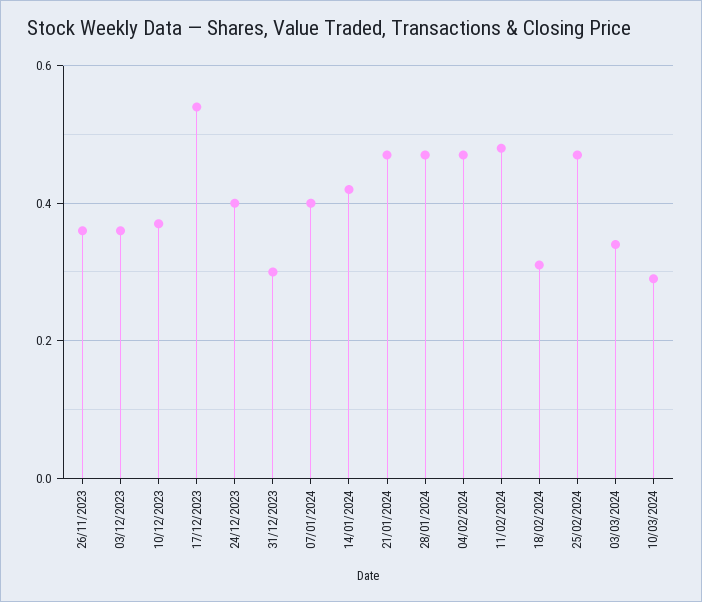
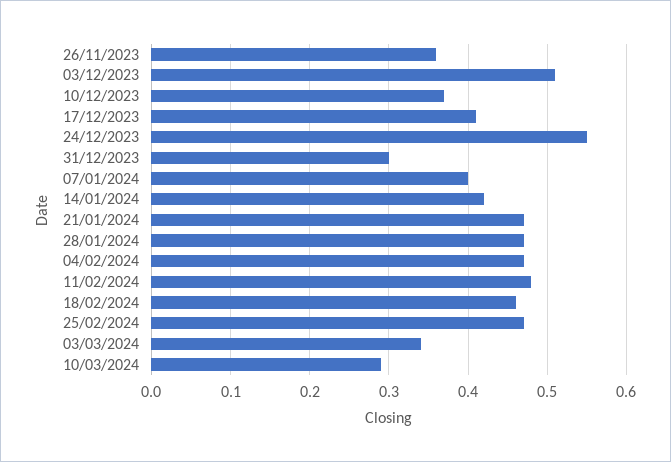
  {
    "26/11/2023": 0.36,
-   "03/12/2023": 0.35,
+   "03/12/2023": 0.51,
    "10/12/2023": 0.37,
-   "17/12/2023": 0.55,
+   "17/12/2023": 0.41,
-   "24/12/2023": 0.4,
+   "24/12/2023": 0.55,
    "31/12/2023": 0.3,
    "07/01/2024": 0.4,
    "14/01/2024": 0.42,
    "21/01/2024": 0.47,
    "28/01/2024": 0.47,
    "04/02/2024": 0.47,
    "11/02/2024": 0.48,
-   "18/02/2024": 0.3,
+   "18/02/2024": 0.46,
    "25/02/2024": 0.47,
    "03/03/2024": 0.34,
    "10/03/2024": 0.29
  }

